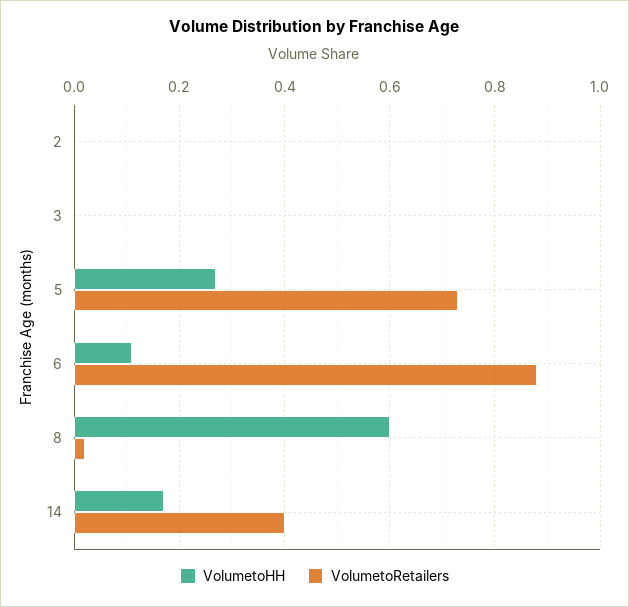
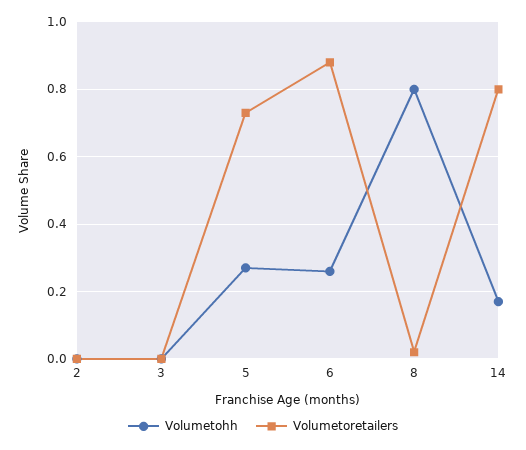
  {
    "VolumetoHH": {
      "2": 0,
      "3": 0,
      "5": 0.25,
-     "6": 0.1,
+     "6": 0.25,
-     "8": 0.6,
+     "8": 0.8,
      "14": 0.15
    },
    "VolumetoRetailers": {
      "2": 0,
      "3": 0,
      "5": 0.75,
      "6": 0.9,
      "8": 0,
-     "14": 0.4
+     "14": 0.8
    }
  }

